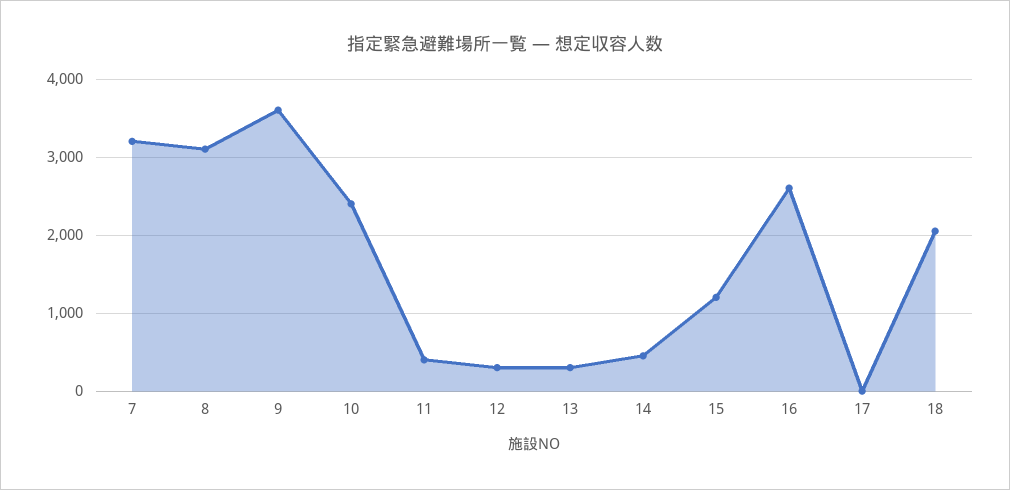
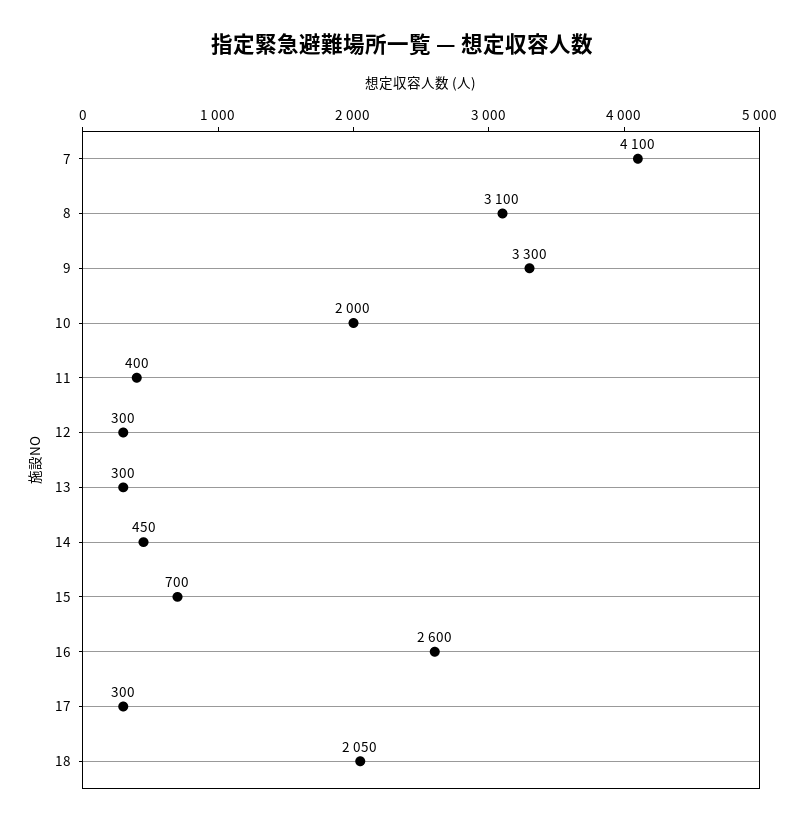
  {
-   "7": 3200,
+   "7": 4100,
    "8": 3100,
-   "9": 3600,
+   "9": 3300,
-   "10": 2400,
+   "10": 2000,
    "11": 400,
    "12": 300,
    "13": 300,
    "14": 450,
-   "15": 1200,
+   "15": 700,
    "16": 2600,
-   "17": 0,
+   "17": 300,
    "18": 2050
  }

